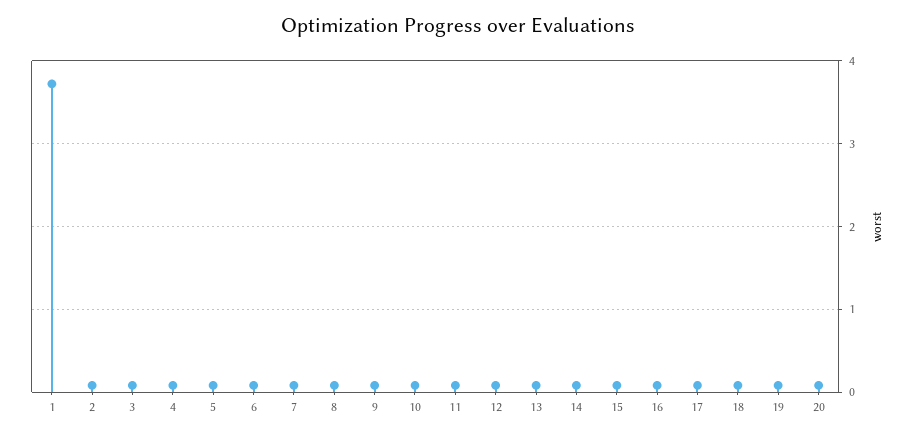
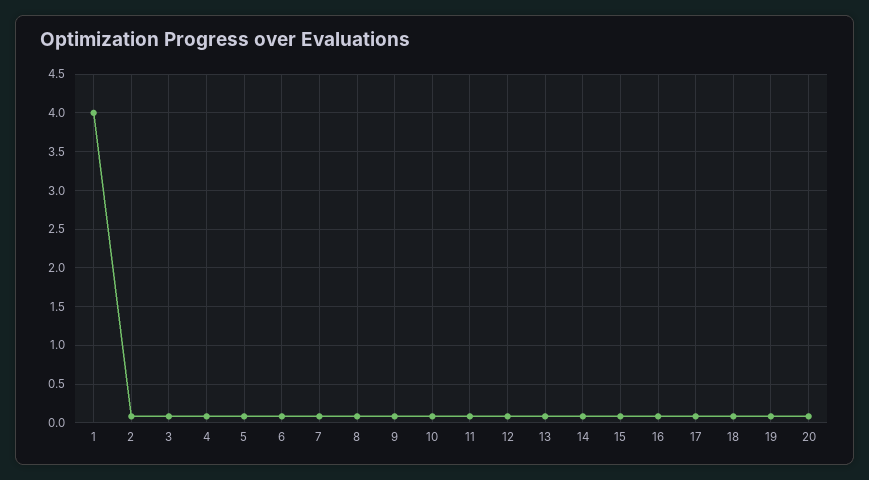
  {
-   "1": 3.7,
+   "1": 4,
    "2": 0.1,
    "3": 0.1,
    "4": 0.1,
    "5": 0.1,
    "6": 0.1,
    "7": 0.1,
    "8": 0.1,
    "9": 0.1,
    "10": 0.1,
    "11": 0.1,
    "12": 0.1,
    "13": 0.1,
    "14": 0.1,
    "15": 0.1,
    "16": 0.1,
    "17": 0.1,
    "18": 0.1,
    "19": 0.1,
    "20": 0.1
  }

